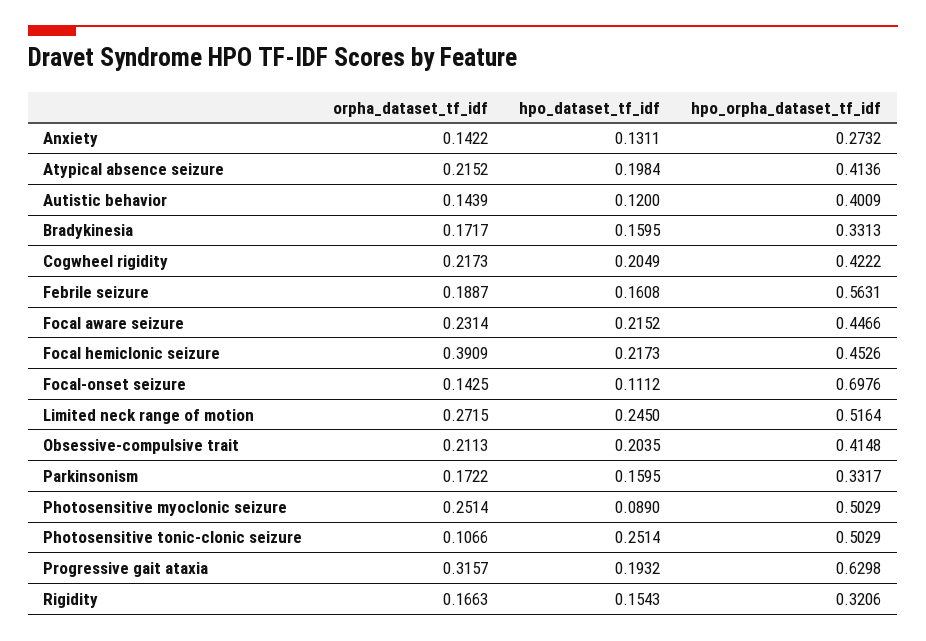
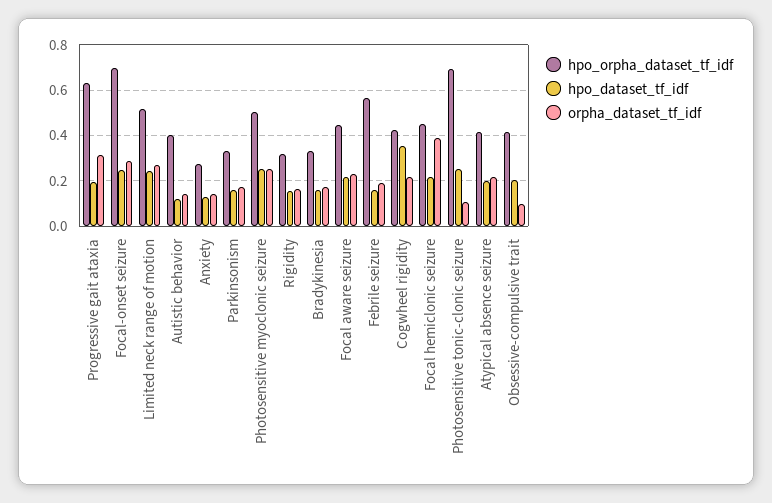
  {
    "orpha_dataset_tf_idf": {
      "Anxiety": 0.1422,
      "Atypical absence seizure": 0.2152,
      "Autistic behavior": 0.1439,
      "Bradykinesia": 0.1717,
      "Cogwheel rigidity": 0.2173,
      "Febrile seizure": 0.1887,
      "Focal aware seizure": 0.2314,
      "Focal hemiclonic seizure": 0.3909,
-     "Focal-onset seizure": 0.1425,
+     "Focal-onset seizure": 0.3,
      "Limited neck range of motion": 0.2715,
-     "Obsessive-compulsive trait": 0.2113,
+     "Obsessive-compulsive trait": 0.1,
      "Parkinsonism": 0.1722,
      "Photosensitive myoclonic seizure": 0.2514,
      "Photosensitive tonic-clonic seizure": 0.1066,
      "Progressive gait ataxia": 0.3157,
      "Rigidity": 0.1663
    },
    "hpo_dataset_tf_idf": {
      "Anxiety": 0.1311,
      "Atypical absence seizure": 0.1984,
      "Autistic behavior": 0.12,
      "Bradykinesia": 0.1595,
-     "Cogwheel rigidity": 0.2049,
+     "Cogwheel rigidity": 0.35,
      "Febrile seizure": 0.1608,
      "Focal aware seizure": 0.2152,
      "Focal hemiclonic seizure": 0.2173,
-     "Focal-onset seizure": 0.1112,
+     "Focal-onset seizure": 0.25,
      "Limited neck range of motion": 0.245,
      "Obsessive-compulsive trait": 0.2035,
      "Parkinsonism": 0.1595,
-     "Photosensitive myoclonic seizure": 0.089,
+     "Photosensitive myoclonic seizure": 0.25,
      "Photosensitive tonic-clonic seizure": 0.2514,
      "Progressive gait ataxia": 0.1932,
      "Rigidity": 0.1543
    },
    "hpo_orpha_dataset_tf_idf": {
      "Anxiety": 0.2732,
      "Atypical absence seizure": 0.4136,
      "Autistic behavior": 0.4009,
      "Bradykinesia": 0.3313,
      "Cogwheel rigidity": 0.4222,
      "Febrile seizure": 0.5631,
      "Focal aware seizure": 0.4466,
      "Focal hemiclonic seizure": 0.4526,
      "Focal-onset seizure": 0.6976,
      "Limited neck range of motion": 0.5164,
      "Obsessive-compulsive trait": 0.4148,
      "Parkinsonism": 0.3317,
      "Photosensitive myoclonic seizure": 0.5029,
-     "Photosensitive tonic-clonic seizure": 0.5029,
+     "Photosensitive tonic-clonic seizure": 0.7,
      "Progressive gait ataxia": 0.6298,
      "Rigidity": 0.3206
    }
  }

